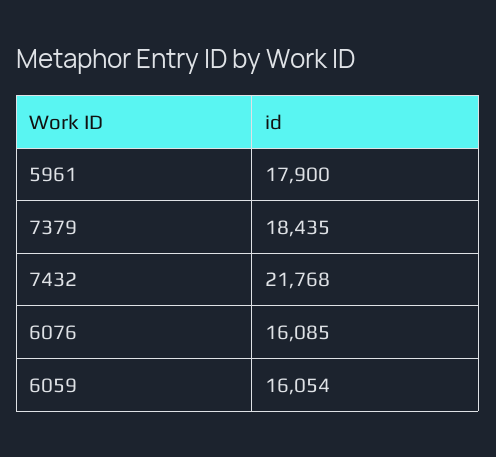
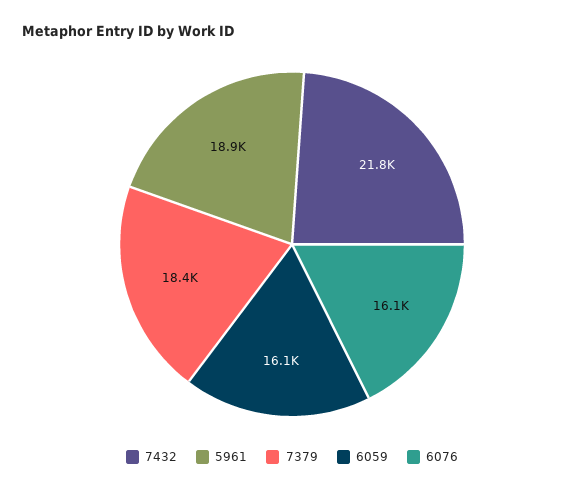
  {
-   "5961": 17900,
+   "5961": 18900,
    "7379": 18435,
    "7432": 21768,
    "6076": 16085,
    "6059": 16054
  }

